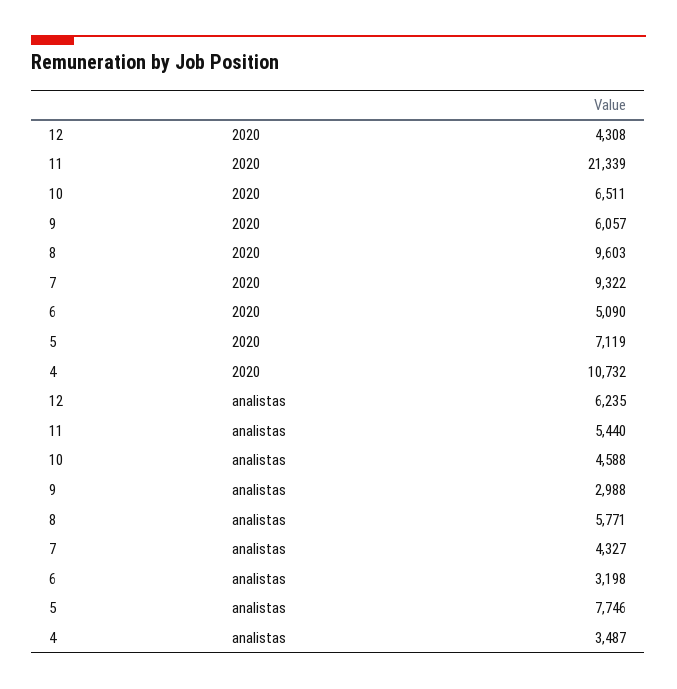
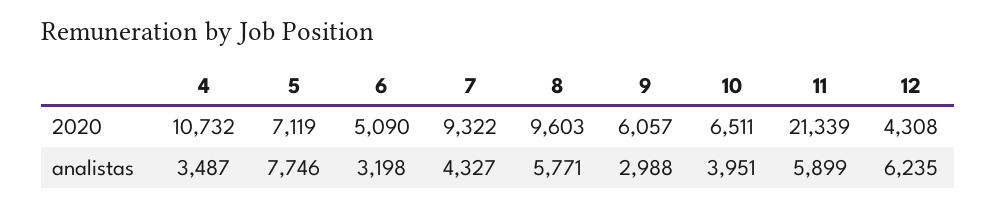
  {
    "12": {
      "2020": 4308,
      "analistas": 6235
    },
    "11": {
      "2020": 21339,
-     "analistas": 5440
+     "analistas": 5899
    },
    "10": {
      "2020": 6511,
-     "analistas": 4588
+     "analistas": 3951
    },
    "9": {
      "2020": 6057,
      "analistas": 2988
    },
    "8": {
      "2020": 9603,
      "analistas": 5771
    },
    "7": {
      "2020": 9322,
      "analistas": 4327
    },
    "6": {
      "2020": 5090,
      "analistas": 3198
    },
    "5": {
      "2020": 7119,
      "analistas": 7746
    },
    "4": {
      "2020": 10732,
      "analistas": 3487
    }
  }

